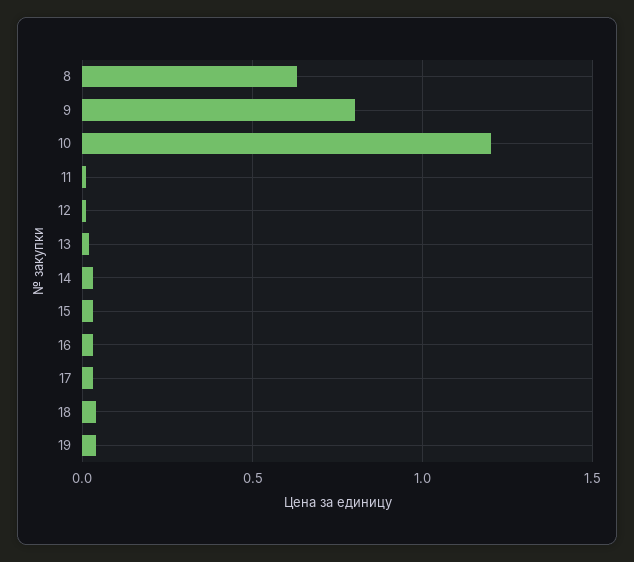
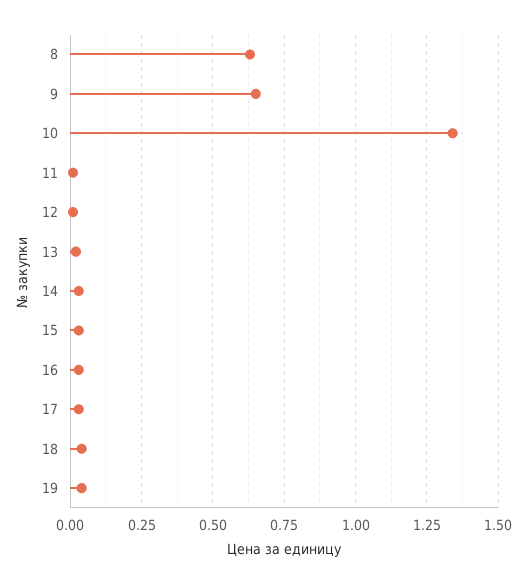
  {
    "8": 0.65,
-   "9": 0.8,
+   "9": 0.65,
-   "10": 1.2,
+   "10": 1.35,
    "11": 0,
    "12": 0,
    "13": 0,
    "14": 0.05,
    "15": 0.05,
    "16": 0.05,
    "17": 0.05,
    "18": 0.05,
    "19": 0.05
  }

